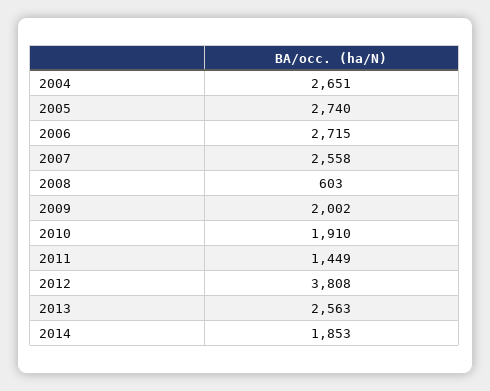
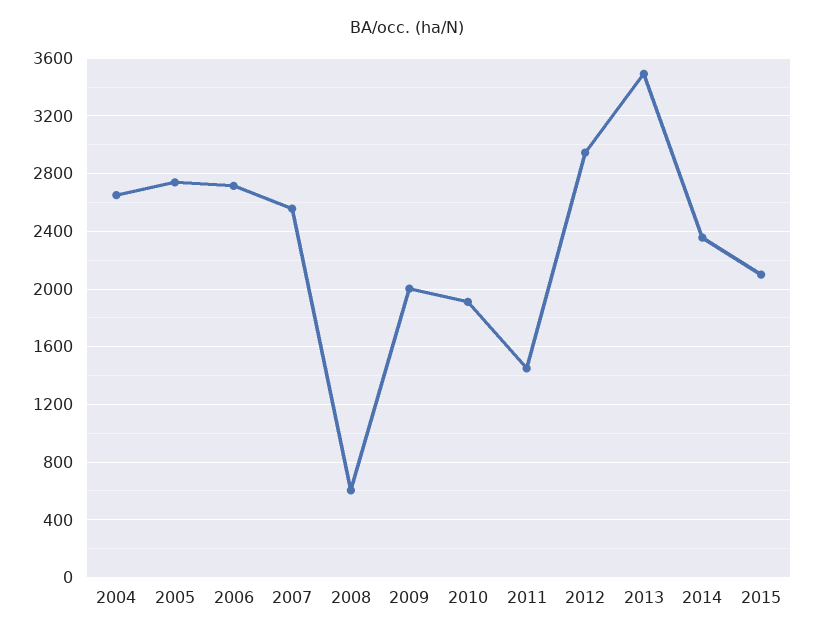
  {
    "2004": 2651,
    "2005": 2740,
    "2006": 2715,
    "2007": 2558,
    "2008": 603,
    "2009": 2002,
    "2010": 1910,
    "2011": 1449,
-   "2012": 3808,
+   "2012": 2950,
-   "2013": 2563,
+   "2013": 3500,
-   "2014": 1853
+   "2014": 2350,
+   "2015": 2100
  }

